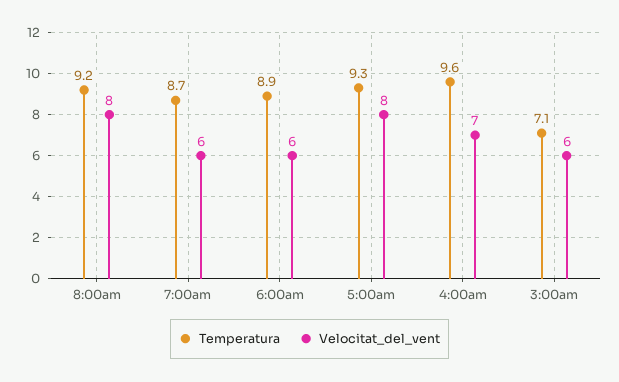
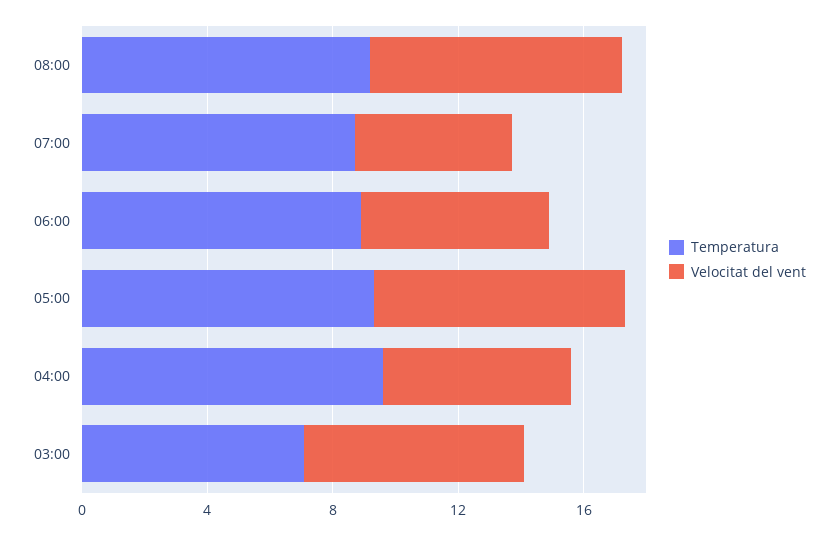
  {
    "Temperatura": {
      "8:00am": 9.2,
      "7:00am": 8.7,
      "6:00am": 8.9,
      "5:00am": 9.3,
      "4:00am": 9.6,
      "3:00am": 7.1
    },
    "Velocitat_del_vent": {
      "8:00am": 8,
-     "7:00am": 6,
+     "7:00am": 5,
      "6:00am": 6,
      "5:00am": 8,
-     "4:00am": 7,
+     "4:00am": 6,
-     "3:00am": 6
+     "3:00am": 7
    }
  }

